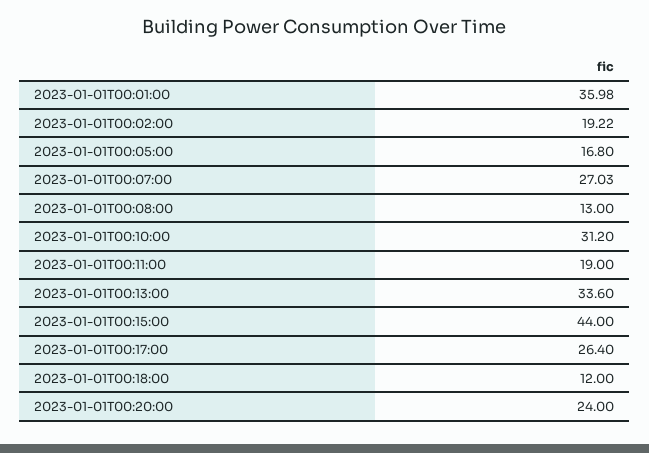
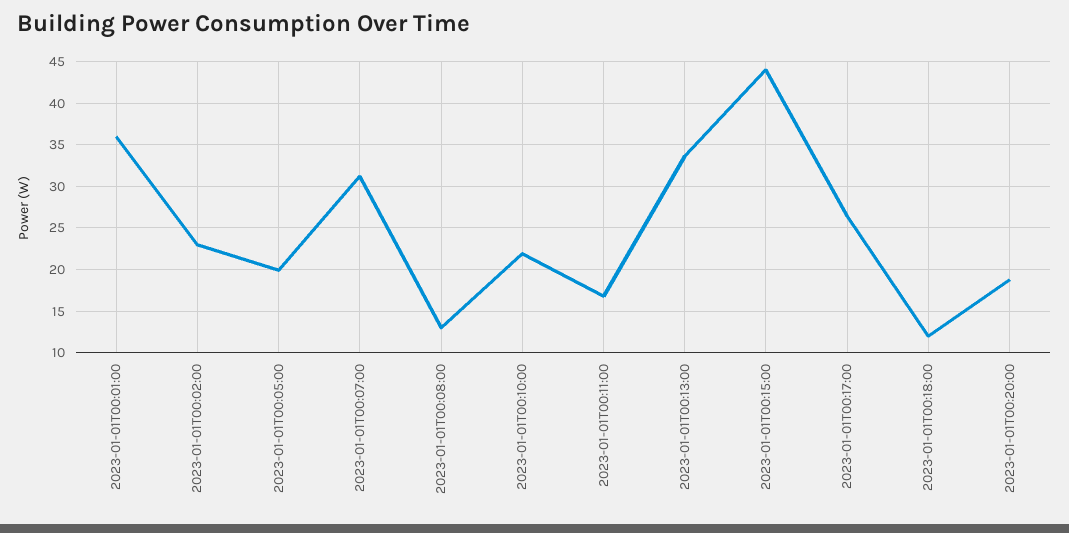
  {
    "2023-01-01T00:01:00": 35.98,
-   "2023-01-01T00:02:00": 19.22,
+   "2023-01-01T00:02:00": 23,
-   "2023-01-01T00:05:00": 16.8,
+   "2023-01-01T00:05:00": 20,
-   "2023-01-01T00:07:00": 27.03,
+   "2023-01-01T00:07:00": 31,
    "2023-01-01T00:08:00": 13,
-   "2023-01-01T00:10:00": 31.2,
+   "2023-01-01T00:10:00": 22,
-   "2023-01-01T00:11:00": 19,
+   "2023-01-01T00:11:00": 17,
    "2023-01-01T00:13:00": 33.6,
    "2023-01-01T00:15:00": 44,
    "2023-01-01T00:17:00": 26.4,
    "2023-01-01T00:18:00": 12,
-   "2023-01-01T00:20:00": 24
+   "2023-01-01T00:20:00": 19
  }

